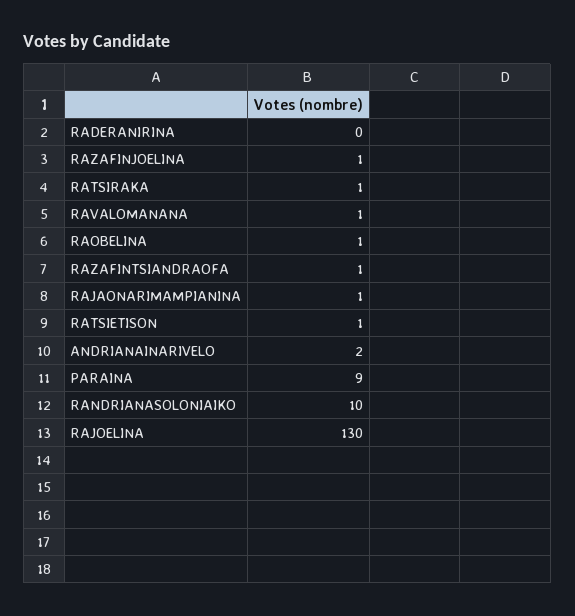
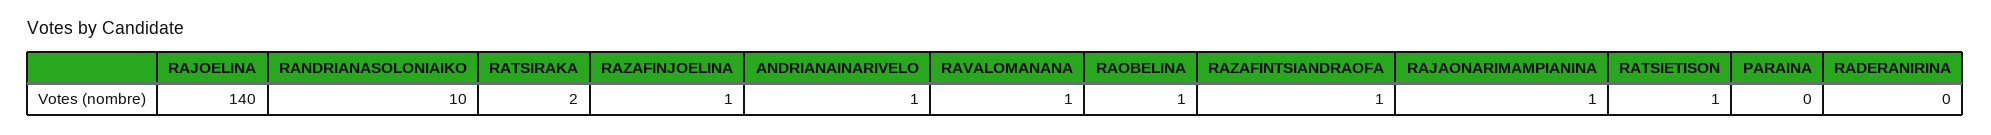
  {
    "RADERANIRINA": 0,
    "RAZAFINJOELINA": 1,
-   "RATSIRAKA": 1,
+   "RATSIRAKA": 2,
    "RAVALOMANANA": 1,
    "RAOBELINA": 1,
    "RAZAFINTSIANDRAOFA": 1,
    "RAJAONARIMAMPIANINA": 1,
    "RATSIETISON": 1,
-   "ANDRIANAINARIVELO": 2,
+   "ANDRIANAINARIVELO": 1,
-   "PARAINA": 9,
+   "PARAINA": 0,
    "RANDRIANASOLONIAIKO": 10,
-   "RAJOELINA": 130
+   "RAJOELINA": 140
  }

